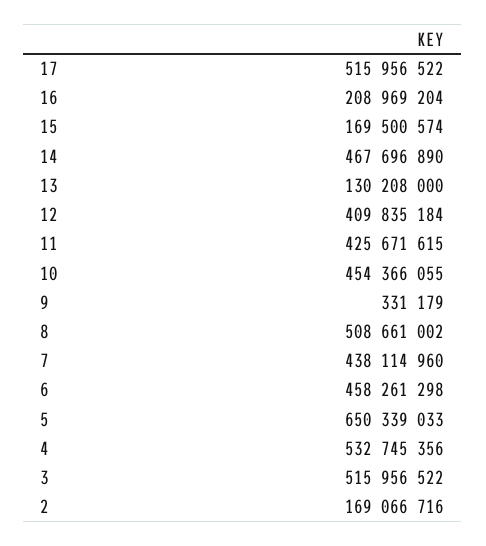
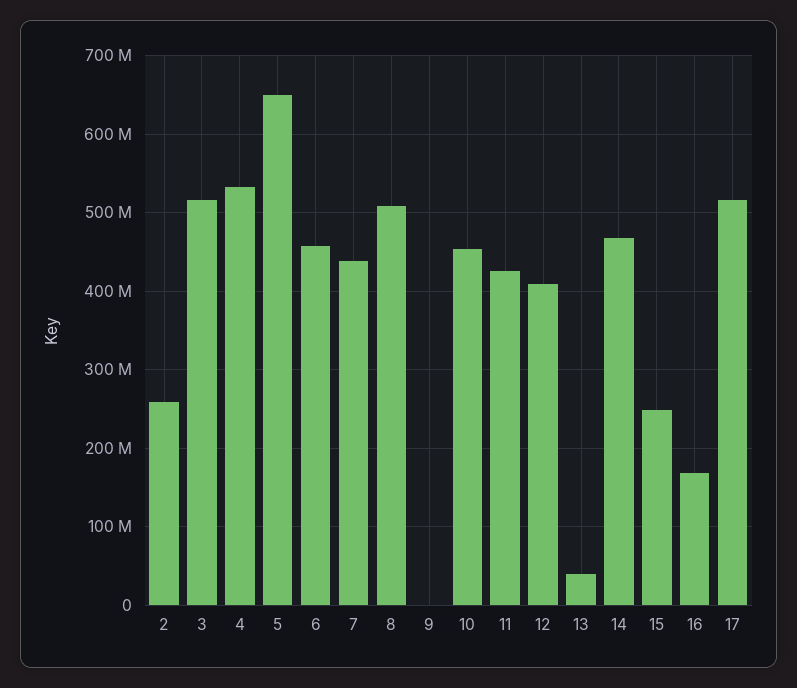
  {
    "17": 515956522,
-   "16": 208969204,
+   "16": 170000000,
-   "15": 169500574,
+   "15": 250000000,
    "14": 467696890,
-   "13": 130208000,
+   "13": 40000000,
    "12": 409835184,
    "11": 425671615,
    "10": 454366055,
    "9": 331179,
    "8": 508661002,
    "7": 438114960,
    "6": 458261298,
    "5": 650339033,
    "4": 532745356,
    "3": 515956522,
-   "2": 169066716
+   "2": 260000000
  }

